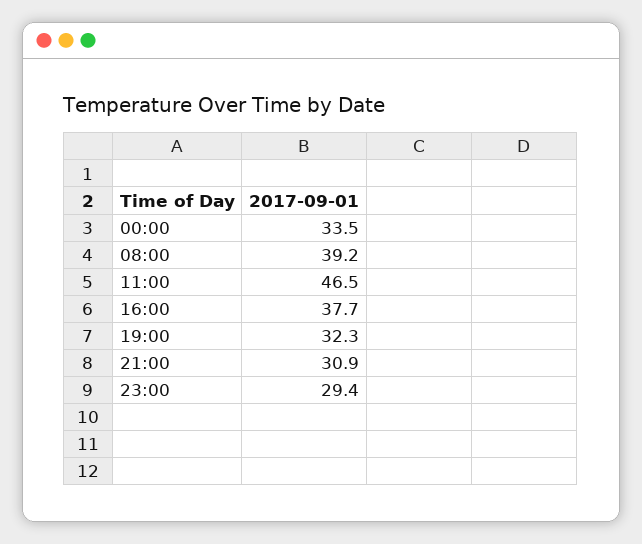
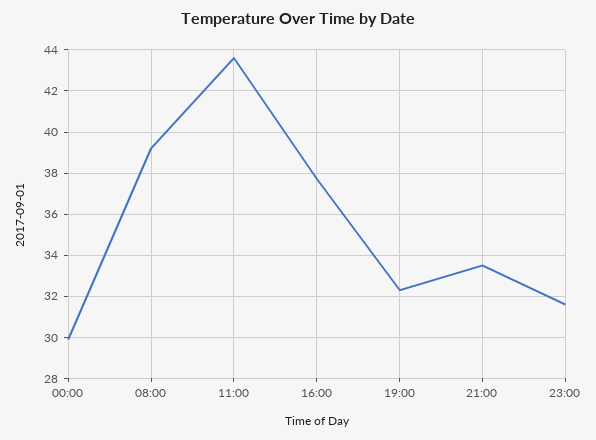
  {
-   "00:00": 33.5,
+   "00:00": 30,
    "08:00": 39.2,
-   "11:00": 46.5,
+   "11:00": 43.5,
    "16:00": 37.7,
    "19:00": 32.3,
-   "21:00": 30.9,
+   "21:00": 33.5,
-   "23:00": 29.4
+   "23:00": 31.5
  }

